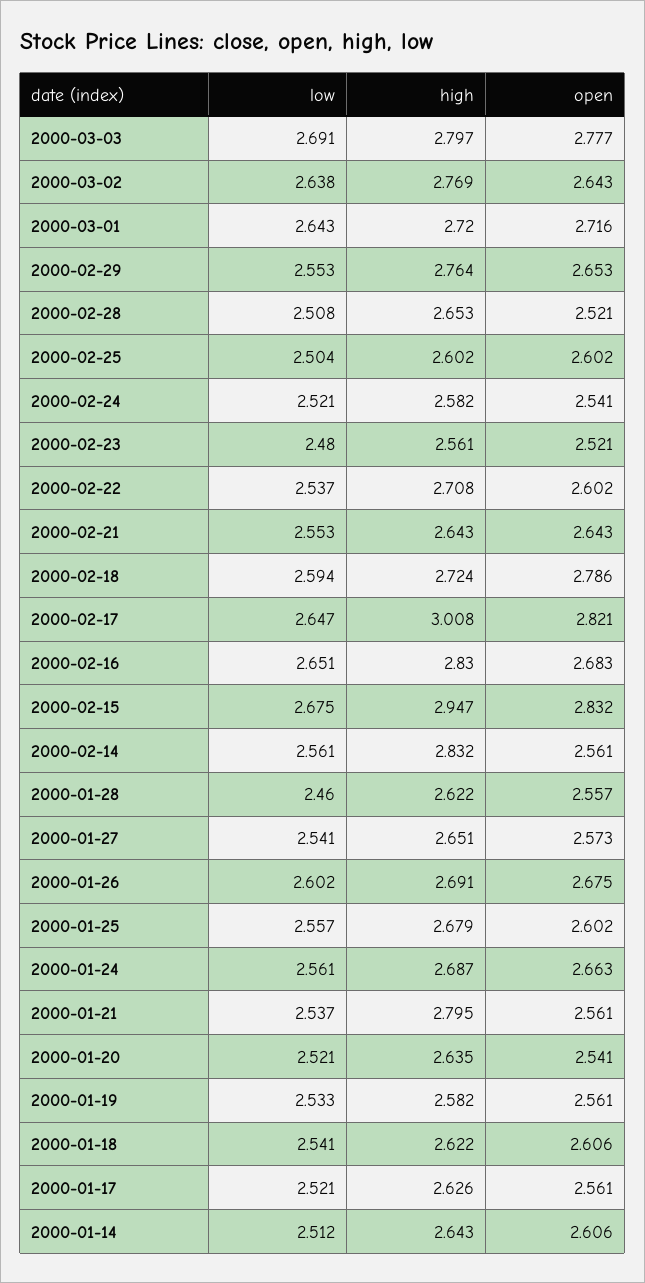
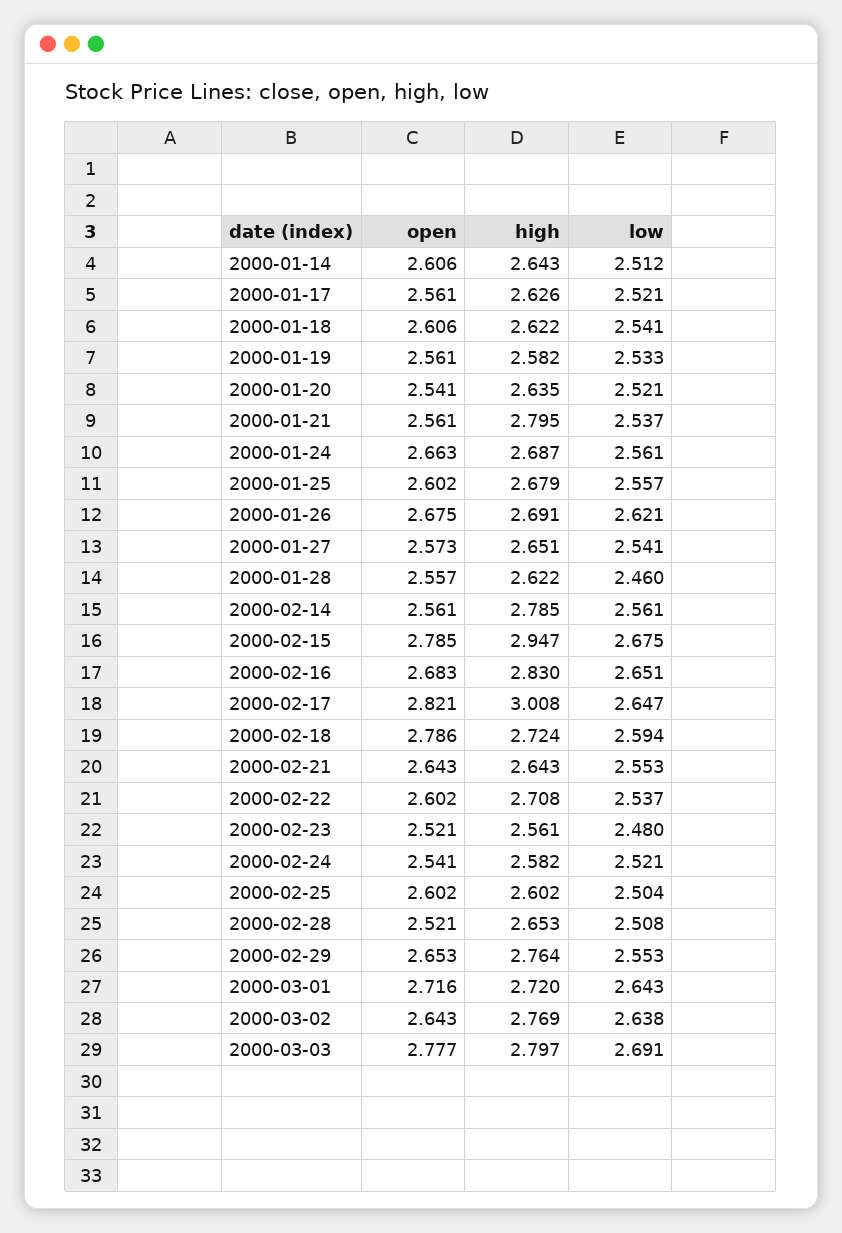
  {
    "low": {
      "2000-03-03": 2.691,
      "2000-03-02": 2.638,
      "2000-03-01": 2.643,
      "2000-02-29": 2.553,
      "2000-02-28": 2.508,
      "2000-02-25": 2.504,
      "2000-02-24": 2.521,
      "2000-02-23": 2.48,
      "2000-02-22": 2.537,
      "2000-02-21": 2.553,
      "2000-02-18": 2.594,
      "2000-02-17": 2.647,
      "2000-02-16": 2.651,
      "2000-02-15": 2.675,
      "2000-02-14": 2.561,
      "2000-01-28": 2.46,
      "2000-01-27": 2.541,
-     "2000-01-26": 2.602,
+     "2000-01-26": 2.621,
      "2000-01-25": 2.557,
      "2000-01-24": 2.561,
      "2000-01-21": 2.537,
      "2000-01-20": 2.521,
      "2000-01-19": 2.533,
      "2000-01-18": 2.541,
      "2000-01-17": 2.521,
      "2000-01-14": 2.512
    },
    "high": {
      "2000-03-03": 2.797,
      "2000-03-02": 2.769,
      "2000-03-01": 2.72,
      "2000-02-29": 2.764,
      "2000-02-28": 2.653,
      "2000-02-25": 2.602,
      "2000-02-24": 2.582,
      "2000-02-23": 2.561,
      "2000-02-22": 2.708,
      "2000-02-21": 2.643,
      "2000-02-18": 2.724,
      "2000-02-17": 3.008,
      "2000-02-16": 2.83,
      "2000-02-15": 2.947,
-     "2000-02-14": 2.832,
+     "2000-02-14": 2.785,
      "2000-01-28": 2.622,
      "2000-01-27": 2.651,
      "2000-01-26": 2.691,
      "2000-01-25": 2.679,
      "2000-01-24": 2.687,
      "2000-01-21": 2.795,
      "2000-01-20": 2.635,
      "2000-01-19": 2.582,
      "2000-01-18": 2.622,
      "2000-01-17": 2.626,
      "2000-01-14": 2.643
    },
    "open": {
      "2000-03-03": 2.777,
      "2000-03-02": 2.643,
      "2000-03-01": 2.716,
      "2000-02-29": 2.653,
      "2000-02-28": 2.521,
      "2000-02-25": 2.602,
      "2000-02-24": 2.541,
      "2000-02-23": 2.521,
      "2000-02-22": 2.602,
      "2000-02-21": 2.643,
      "2000-02-18": 2.786,
      "2000-02-17": 2.821,
      "2000-02-16": 2.683,
-     "2000-02-15": 2.832,
+     "2000-02-15": 2.785,
      "2000-02-14": 2.561,
      "2000-01-28": 2.557,
      "2000-01-27": 2.573,
      "2000-01-26": 2.675,
      "2000-01-25": 2.602,
      "2000-01-24": 2.663,
      "2000-01-21": 2.561,
      "2000-01-20": 2.541,
      "2000-01-19": 2.561,
      "2000-01-18": 2.606,
      "2000-01-17": 2.561,
      "2000-01-14": 2.606
    }
  }

